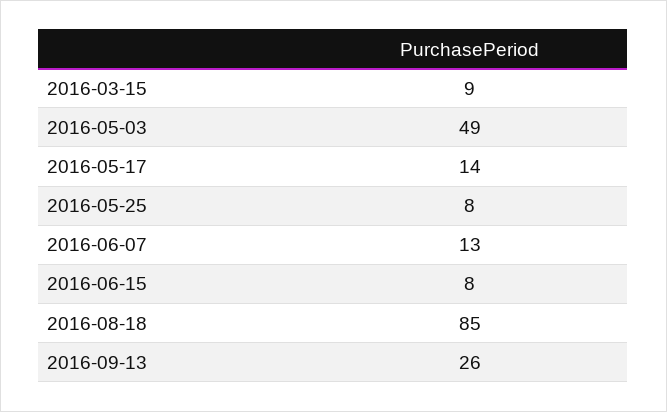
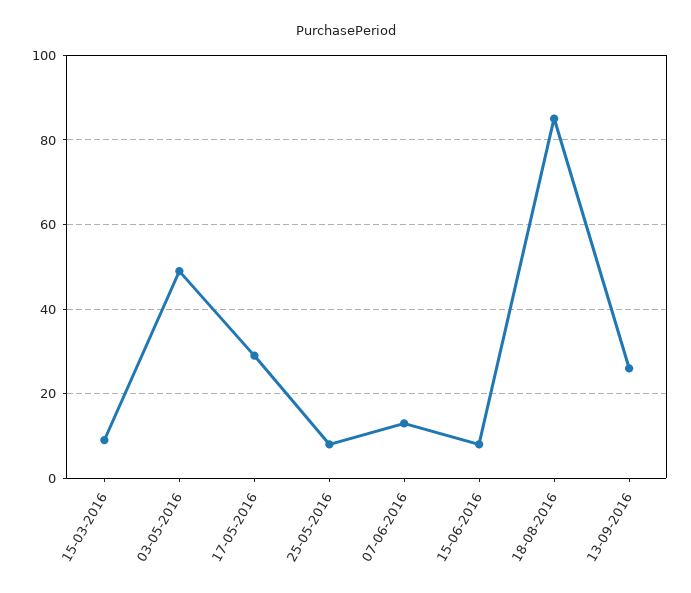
  {
    "2016-03-15": 9,
    "2016-05-03": 49,
-   "2016-05-17": 14,
+   "2016-05-17": 30,
    "2016-05-25": 8,
    "2016-06-07": 13,
    "2016-06-15": 8,
    "2016-08-18": 85,
    "2016-09-13": 26
  }

